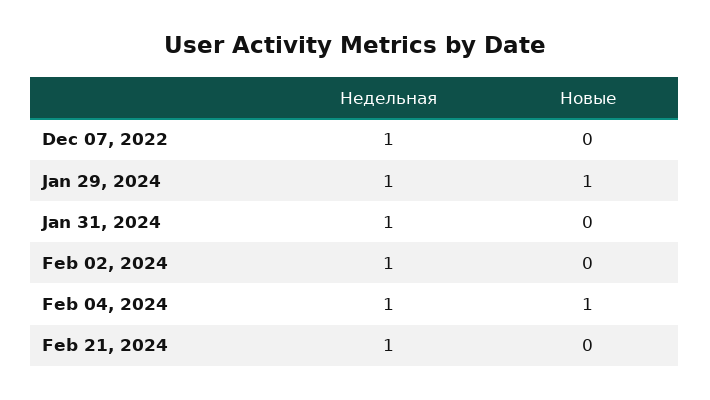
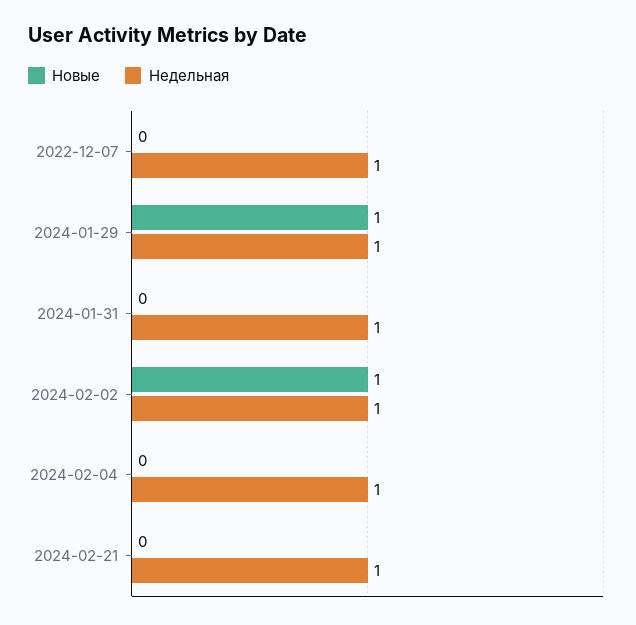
  {
    "Недельная": {
      "Dec 07, 2022": 1,
      "Jan 29, 2024": 1,
      "Jan 31, 2024": 1,
      "Feb 02, 2024": 1,
      "Feb 04, 2024": 1,
      "Feb 21, 2024": 1
    },
    "Новые": {
      "Dec 07, 2022": 0,
      "Jan 29, 2024": 1,
      "Jan 31, 2024": 0,
-     "Feb 02, 2024": 0,
+     "Feb 02, 2024": 1,
-     "Feb 04, 2024": 1,
+     "Feb 04, 2024": 0,
      "Feb 21, 2024": 0
    }
  }

